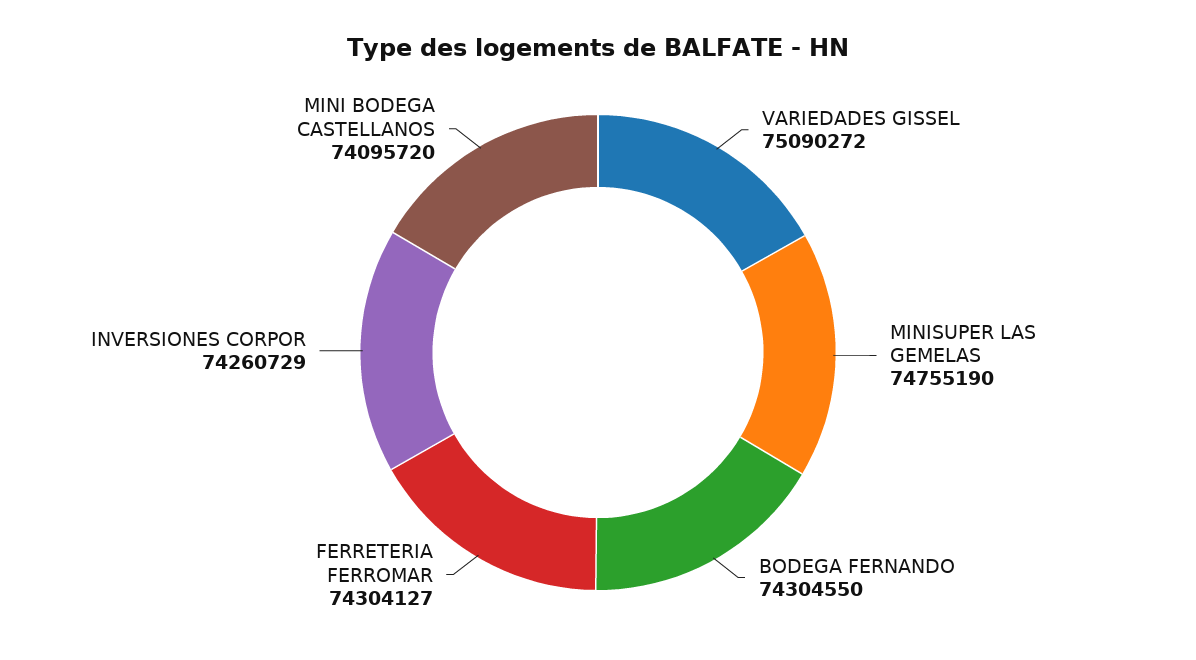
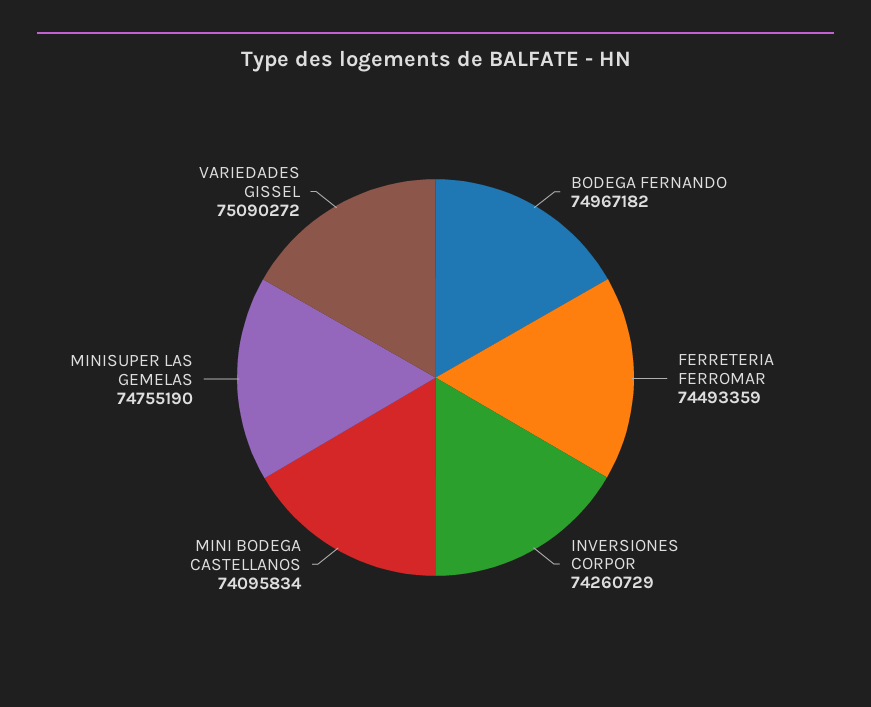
  {
    "VARIEDADES GISSEL": 75090272,
    "MINISUPER LAS GEMELAS": 74755190,
-   "BODEGA FERNANDO": 74304550,
+   "BODEGA FERNANDO": 74967182,
-   "FERRETERIA FERROMAR": 74304127,
+   "FERRETERIA FERROMAR": 74493359,
    "INVERSIONES CORPOR": 74260729,
-   "MINI BODEGA CASTELLANOS": 74095720
+   "MINI BODEGA CASTELLANOS": 74095834
  }

